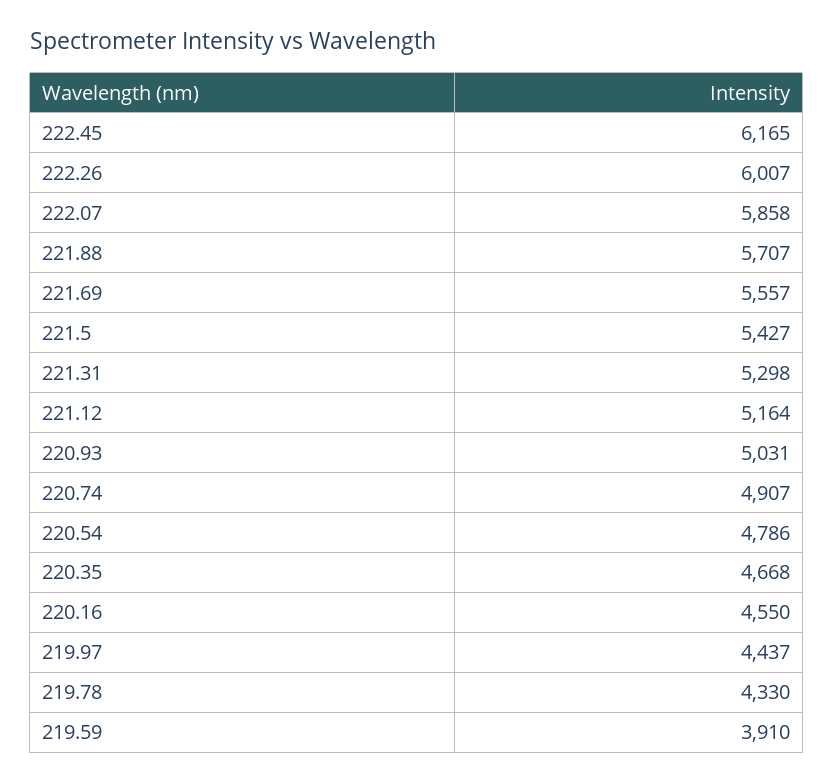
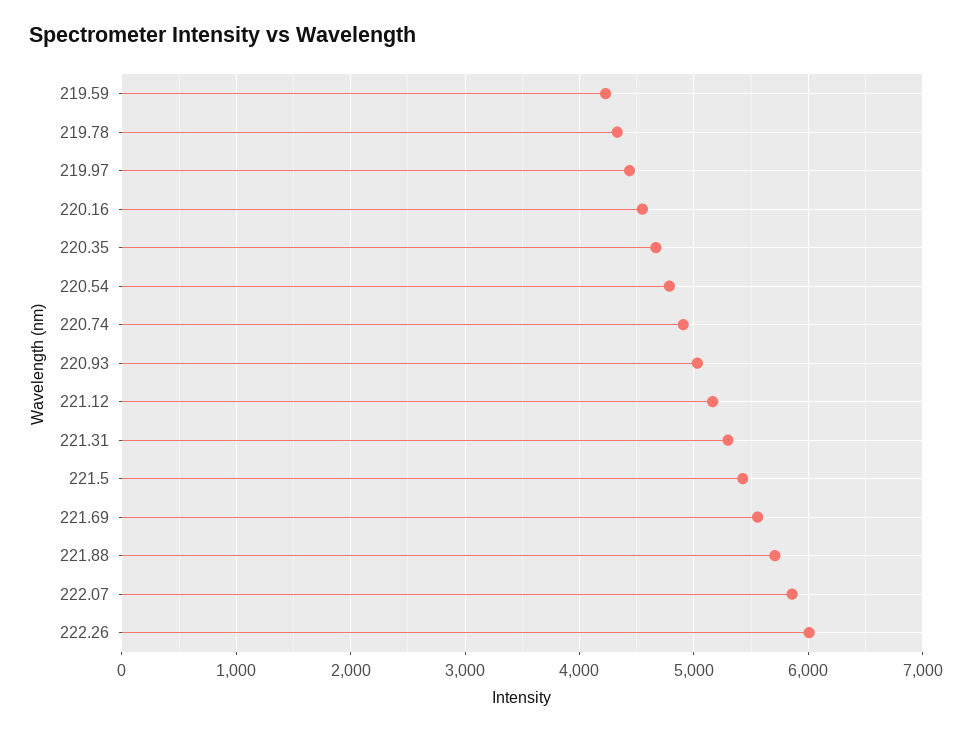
  {
-   "222.45": 6165,
    "222.26": 6007,
    "222.07": 5858,
    "221.88": 5707,
    "221.69": 5557,
    "221.5": 5427,
    "221.31": 5298,
    "221.12": 5164,
    "220.93": 5031,
    "220.74": 4907,
    "220.54": 4786,
    "220.35": 4668,
    "220.16": 4550,
    "219.97": 4437,
    "219.78": 4330,
-   "219.59": 3910
+   "219.59": 4200
  }

